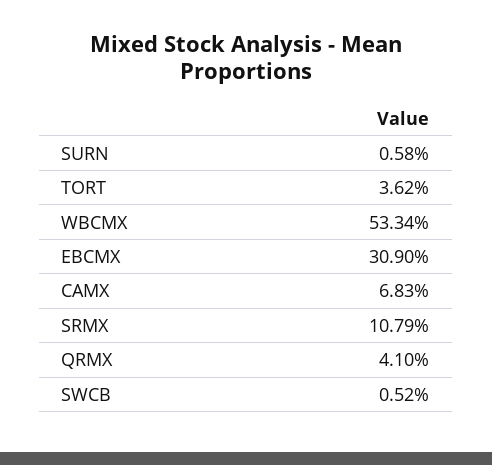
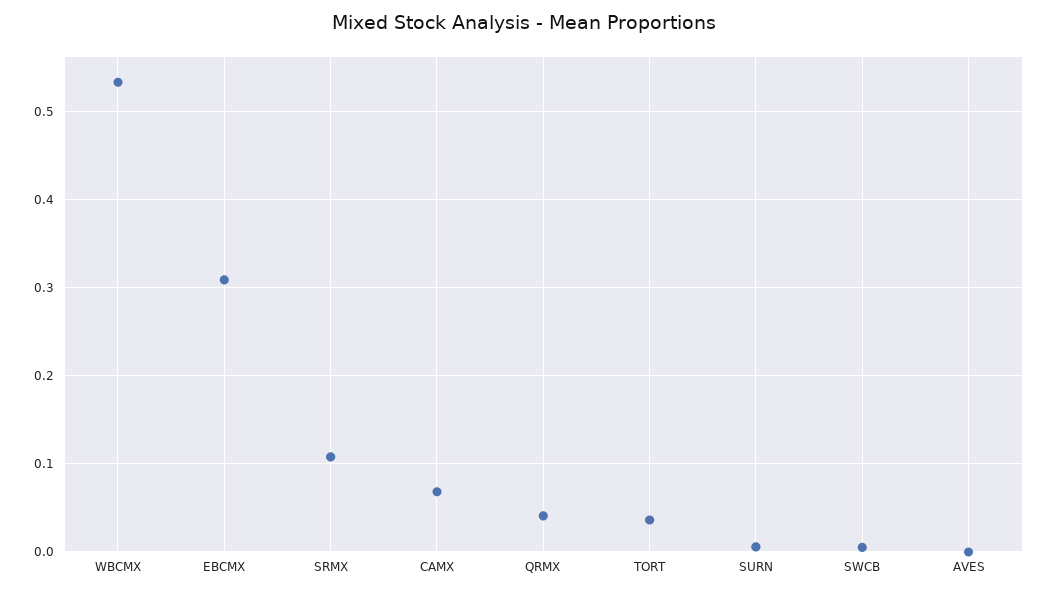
  {
    "SURN": 0.0058,
    "TORT": 0.0362,
    "WBCMX": 0.5334,
    "EBCMX": 0.309,
    "CAMX": 0.0683,
    "SRMX": 0.1079,
    "QRMX": 0.041,
-   "SWCB": 0.0052
+   "SWCB": 0.0052,
+   "AVES": 0
  }

